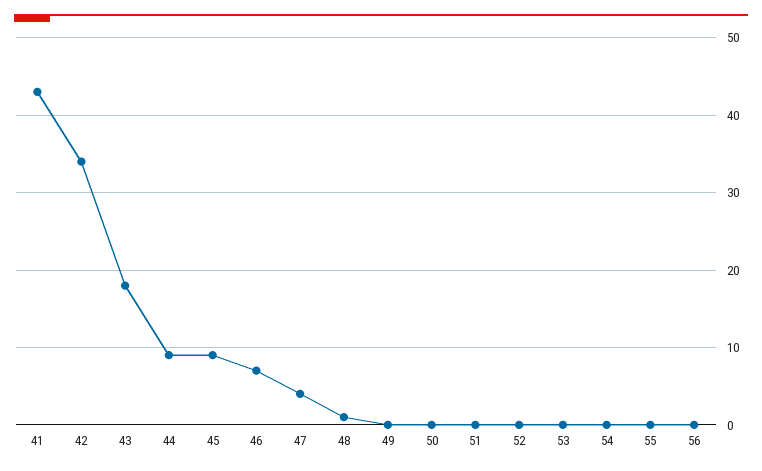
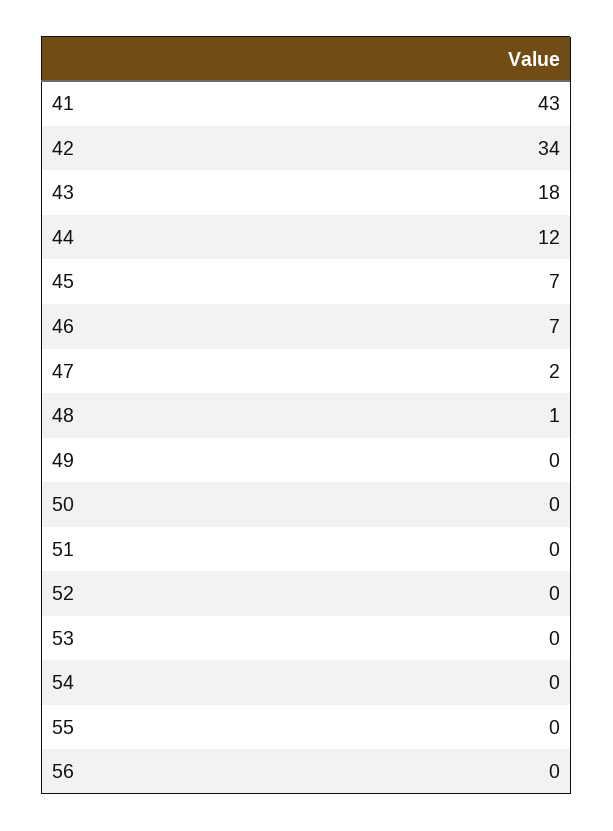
  {
    "41": 43,
    "42": 34,
    "43": 18,
-   "44": 9,
+   "44": 12,
-   "45": 9,
+   "45": 7,
    "46": 7,
-   "47": 4,
+   "47": 2,
    "48": 1,
    "49": 0,
    "50": 0,
    "51": 0,
    "52": 0,
    "53": 0,
    "54": 0,
    "55": 0,
    "56": 0
  }

